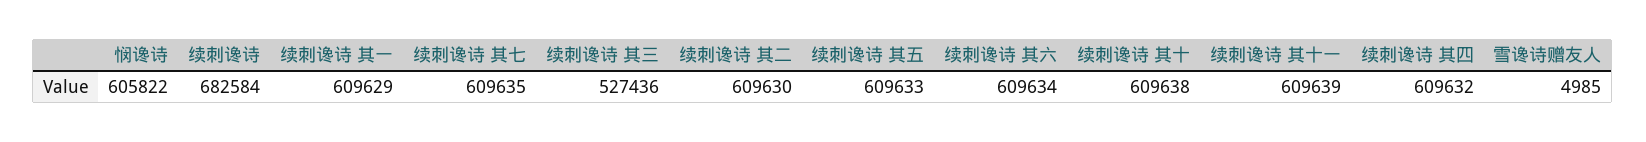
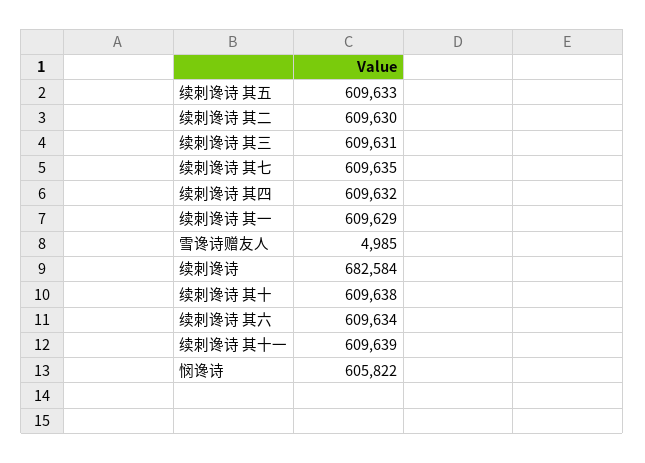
  {
    "悯谗诗": 605822,
    "续刺谗诗": 682584,
    "续刺谗诗 其一": 609629,
    "续刺谗诗 其七": 609635,
-   "续刺谗诗 其三": 527436,
+   "续刺谗诗 其三": 609631,
    "续刺谗诗 其二": 609630,
    "续刺谗诗 其五": 609633,
    "续刺谗诗 其六": 609634,
    "续刺谗诗 其十": 609638,
    "续刺谗诗 其十一": 609639,
    "续刺谗诗 其四": 609632,
    "雪谗诗赠友人": 4985
  }

